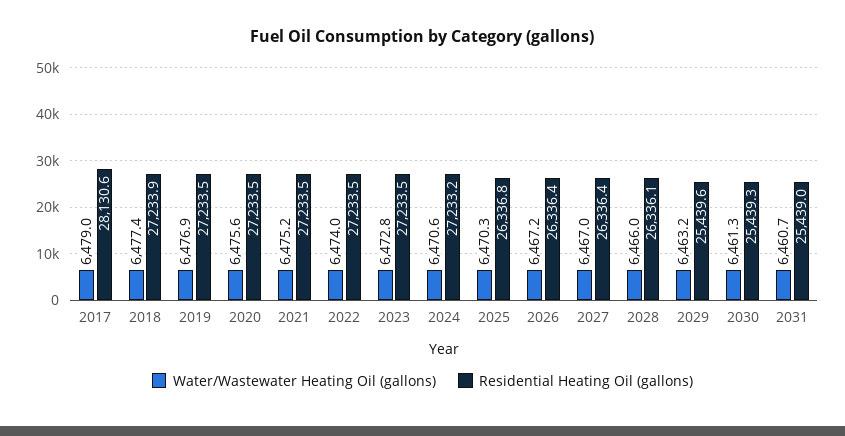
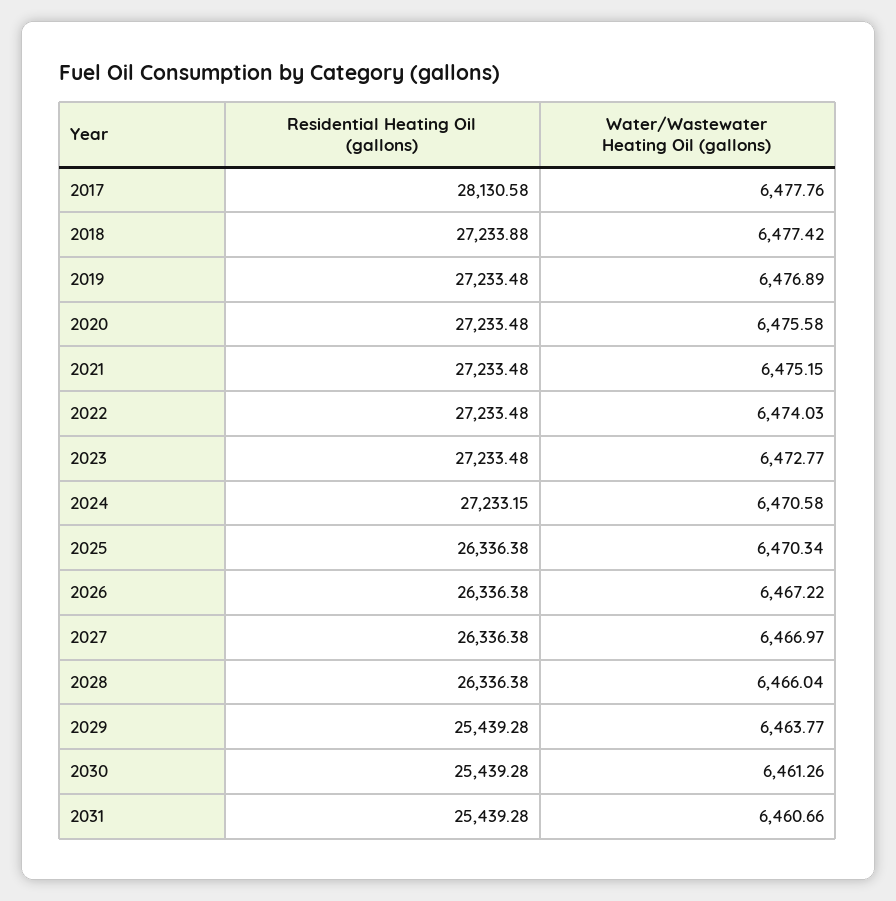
  {
    "Water/Wastewater Heating Oil (gallons)": {
-     "2017": 6479,
+     "2017": 6477.76,
      "2018": 6477.42,
      "2019": 6476.89,
      "2020": 6475.58,
      "2021": 6475.15,
      "2022": 6474.03,
      "2023": 6472.77,
      "2024": 6470.58,
      "2025": 6470.34,
      "2026": 6467.22,
      "2027": 6466.97,
      "2028": 6466.04,
-     "2029": 6463.2,
+     "2029": 6463.77,
      "2030": 6461.26,
      "2031": 6460.66
    },
    "Residential Heating Oil (gallons)": {
      "2017": 28130.58,
      "2018": 27233.88,
      "2019": 27233.48,
      "2020": 27233.48,
      "2021": 27233.48,
      "2022": 27233.48,
      "2023": 27233.48,
      "2024": 27233.15,
-     "2025": 26336.8,
+     "2025": 26336.38,
      "2026": 26336.38,
      "2027": 26336.38,
-     "2028": 26336.1,
+     "2028": 26336.38,
-     "2029": 25439.6,
+     "2029": 25439.28,
      "2030": 25439.28,
-     "2031": 25439
+     "2031": 25439.28
    }
  }

